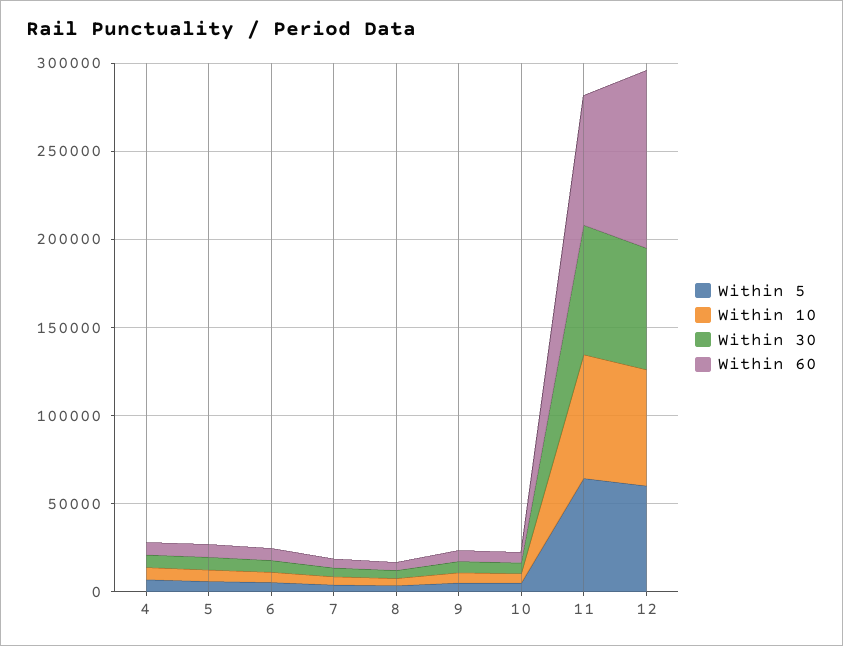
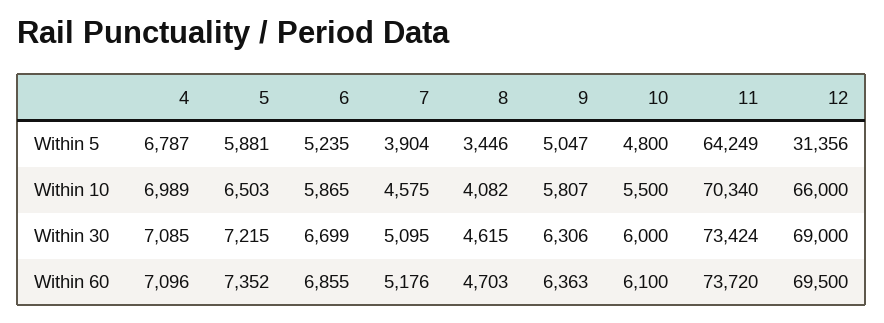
  {
    "Within 5": {
      "4": 6787,
      "5": 5881,
      "6": 5235,
      "7": 3904,
      "8": 3446,
      "9": 5047,
      "10": 4800,
      "11": 64249,
-     "12": 60000
+     "12": 31356
    },
    "Within 10": {
      "4": 6989,
      "5": 6503,
      "6": 5865,
      "7": 4575,
      "8": 4082,
      "9": 5807,
      "10": 5500,
      "11": 70340,
      "12": 66000
    },
    "Within 30": {
      "4": 7085,
      "5": 7215,
      "6": 6699,
      "7": 5095,
      "8": 4615,
      "9": 6306,
      "10": 6000,
      "11": 73424,
      "12": 69000
    },
    "Within 60": {
      "4": 7096,
      "5": 7352,
      "6": 6855,
      "7": 5176,
      "8": 4703,
      "9": 6363,
      "10": 6100,
      "11": 73720,
-     "12": 100000
+     "12": 69500
    }
  }

